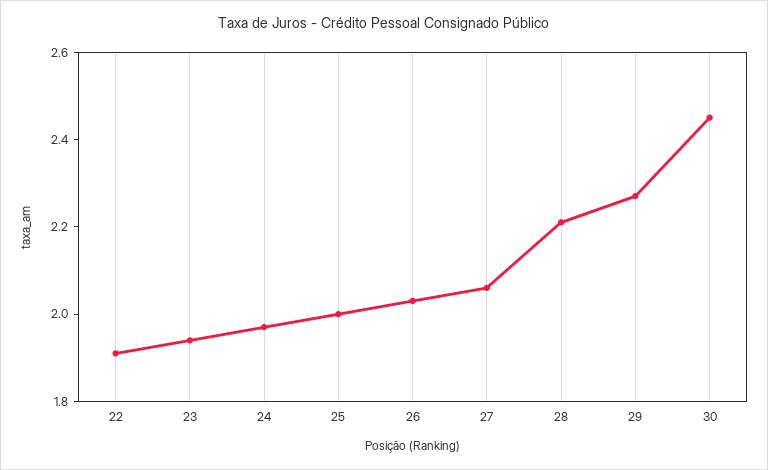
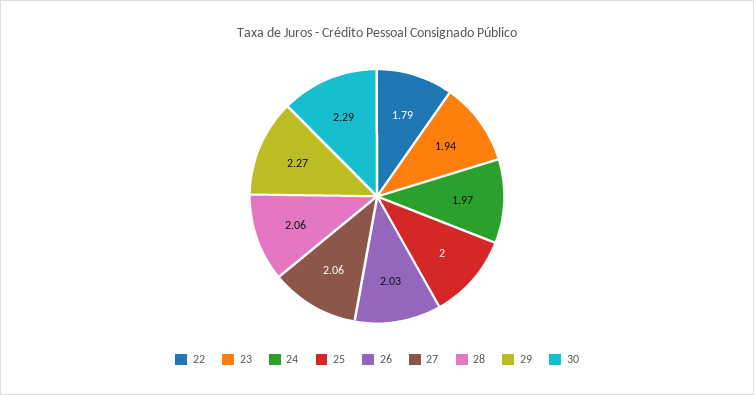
  {
-   "22": 1.9,
+   "22": 1.79,
    "23": 1.94,
    "24": 1.97,
    "25": 2,
    "26": 2.03,
    "27": 2.06,
-   "28": 2.2,
+   "28": 2.06,
    "29": 2.27,
-   "30": 2.45
+   "30": 2.29
  }

